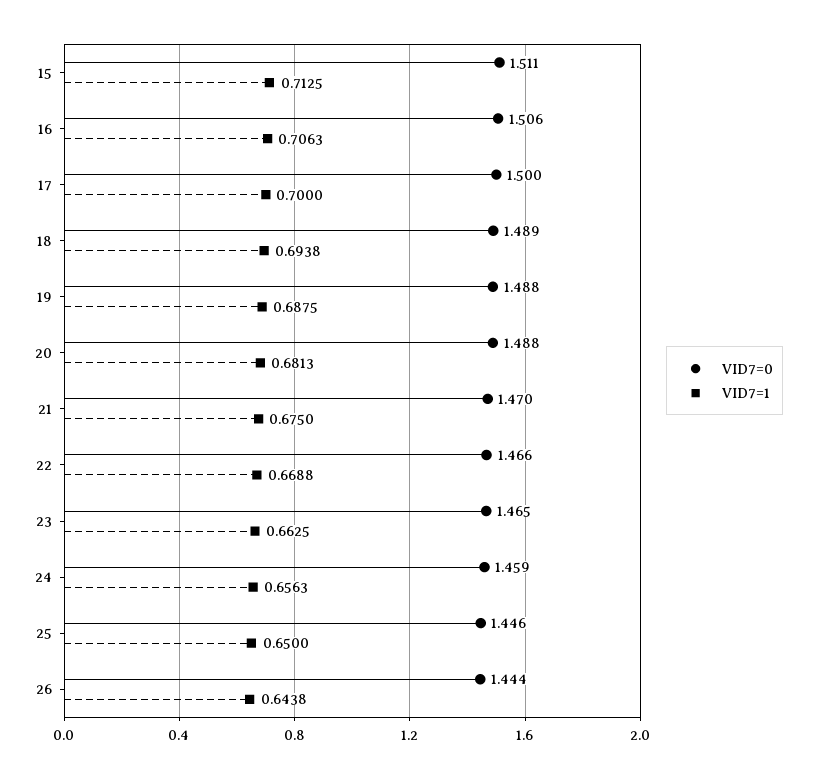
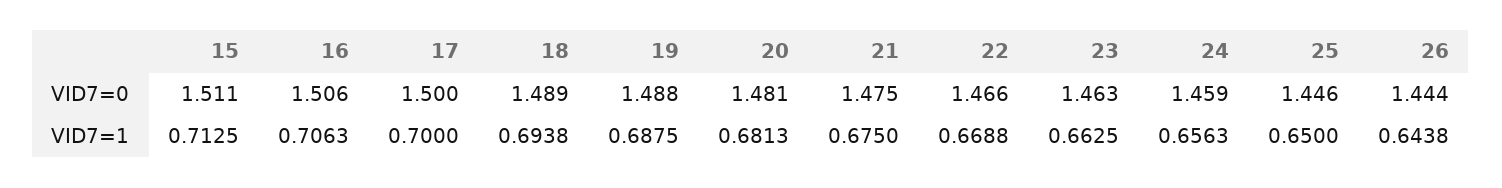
  {
    "VID7=0": {
      "15": 1.511,
      "16": 1.506,
      "17": 1.5,
      "18": 1.489,
      "19": 1.488,
-     "20": 1.488,
+     "20": 1.481,
-     "21": 1.47,
+     "21": 1.475,
      "22": 1.466,
-     "23": 1.465,
+     "23": 1.463,
      "24": 1.459,
      "25": 1.446,
      "26": 1.444
    },
    "VID7=1": {
      "15": 0.7125,
      "16": 0.7063,
      "17": 0.7,
      "18": 0.6938,
      "19": 0.6875,
      "20": 0.6813,
      "21": 0.675,
      "22": 0.6688,
      "23": 0.6625,
      "24": 0.6563,
      "25": 0.65,
      "26": 0.6438
    }
  }

